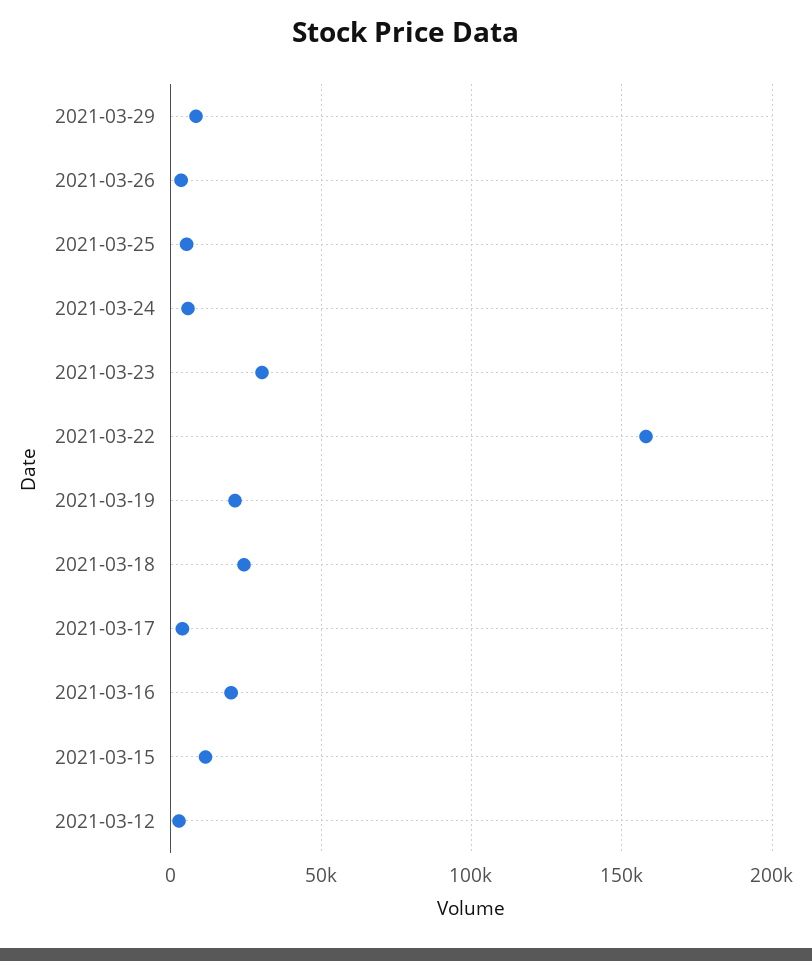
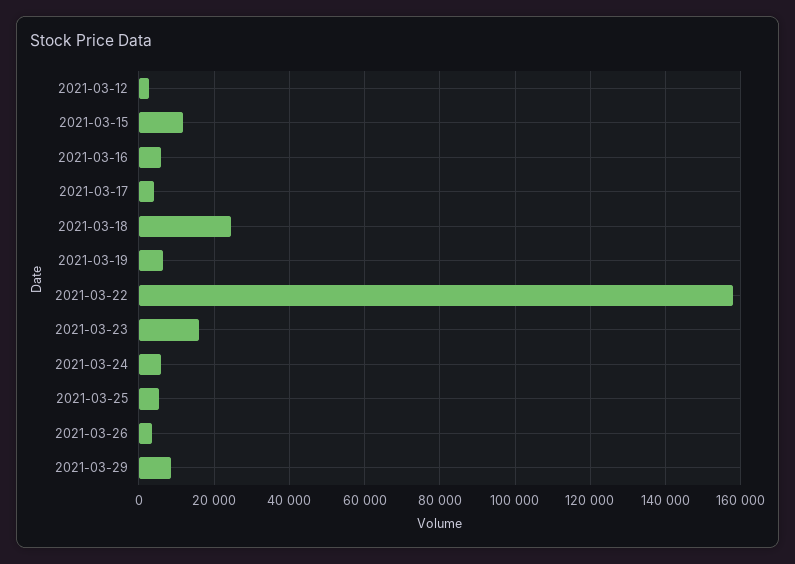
  {
    "2021-03-29": 8000,
    "2021-03-26": 4000,
    "2021-03-25": 6000,
    "2021-03-24": 6000,
-   "2021-03-23": 30000,
+   "2021-03-23": 16000,
    "2021-03-22": 158000,
-   "2021-03-19": 20000,
+   "2021-03-19": 6000,
    "2021-03-18": 24000,
    "2021-03-17": 4000,
-   "2021-03-16": 20000,
+   "2021-03-16": 6000,
    "2021-03-15": 12000,
    "2021-03-12": 2000
  }

